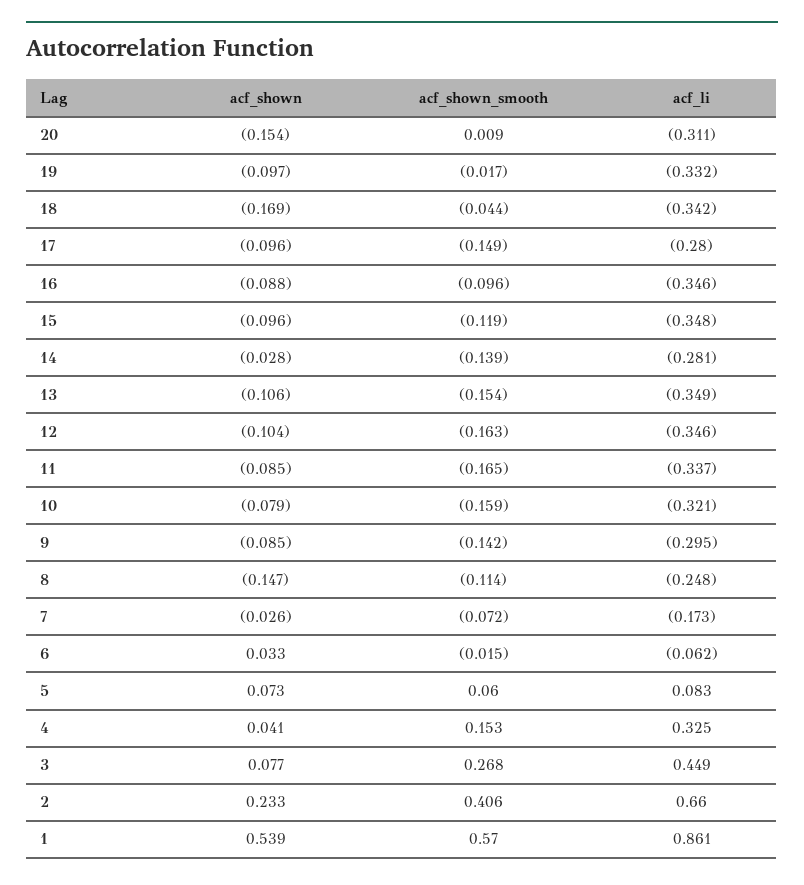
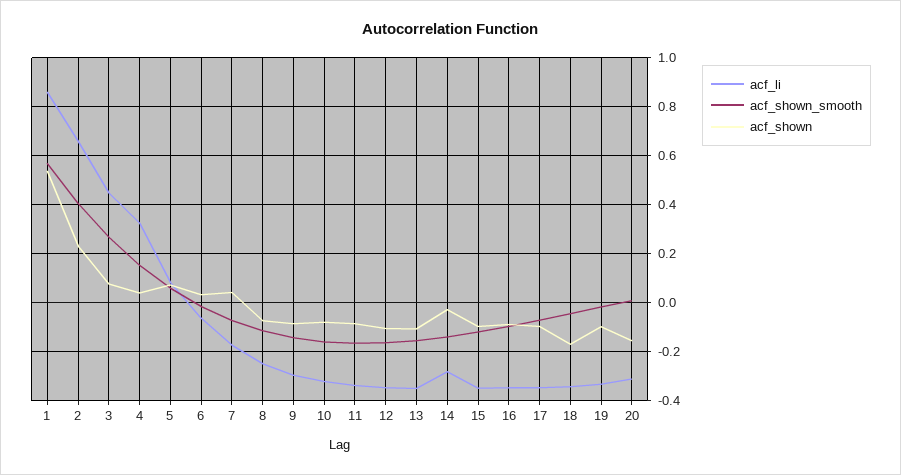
  {
    "acf_shown": {
      "20": -0.154,
      "19": -0.097,
      "18": -0.169,
      "17": -0.096,
      "16": -0.088,
      "15": -0.096,
      "14": -0.028,
      "13": -0.106,
      "12": -0.104,
      "11": -0.085,
      "10": -0.079,
      "9": -0.085,
-     "8": -0.147,
+     "8": -0.075,
-     "7": -0.026,
+     "7": 0.05,
      "6": 0.033,
      "5": 0.073,
      "4": 0.041,
      "3": 0.077,
      "2": 0.233,
      "1": 0.539
    },
    "acf_shown_smooth": {
      "20": 0.009,
      "19": -0.017,
      "18": -0.044,
-     "17": -0.149,
+     "17": -0.075,
      "16": -0.096,
      "15": -0.119,
      "14": -0.139,
      "13": -0.154,
      "12": -0.163,
      "11": -0.165,
      "10": -0.159,
      "9": -0.142,
      "8": -0.114,
      "7": -0.072,
      "6": -0.015,
      "5": 0.06,
      "4": 0.153,
      "3": 0.268,
      "2": 0.406,
      "1": 0.57
    },
    "acf_li": {
      "20": -0.311,
      "19": -0.332,
      "18": -0.342,
-     "17": -0.28,
+     "17": -0.35,
      "16": -0.346,
      "15": -0.348,
      "14": -0.281,
      "13": -0.349,
      "12": -0.346,
      "11": -0.337,
      "10": -0.321,
      "9": -0.295,
      "8": -0.248,
      "7": -0.173,
      "6": -0.062,
      "5": 0.083,
      "4": 0.325,
      "3": 0.449,
      "2": 0.66,
      "1": 0.861
    }
  }

